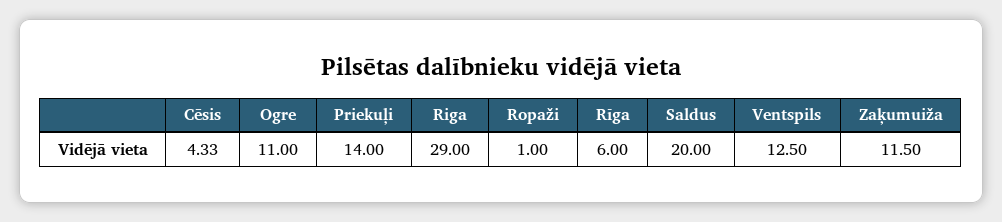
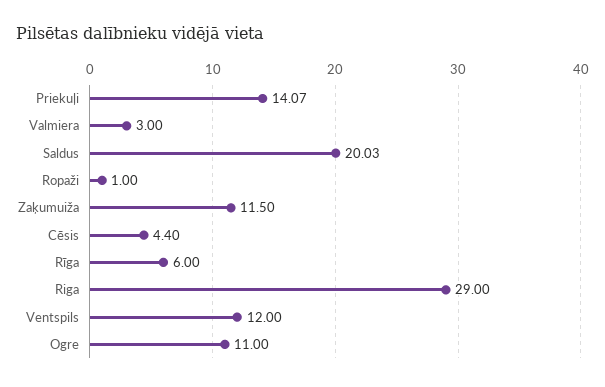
  {
-   "Cēsis": 4.33,
+   "Cēsis": 4.4,
    "Ogre": 11,
-   "Priekuļi": 14,
+   "Priekuļi": 14.07,
    "Riga": 29,
    "Ropaži": 1,
    "Rīga": 6,
-   "Saldus": 20,
+   "Saldus": 20.03,
-   "Ventspils": 12.5,
+   "Ventspils": 12,
-   "Zaķumuiža": 11.5
+   "Zaķumuiža": 11.5,
+   "Valmiera": 3
  }

